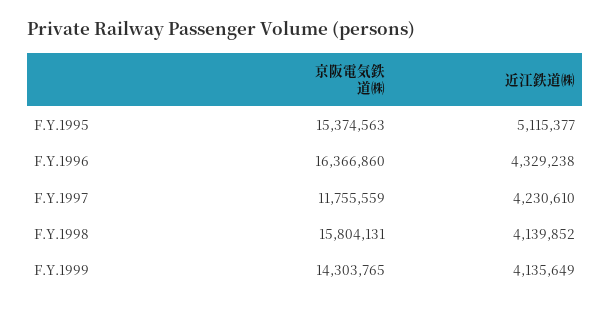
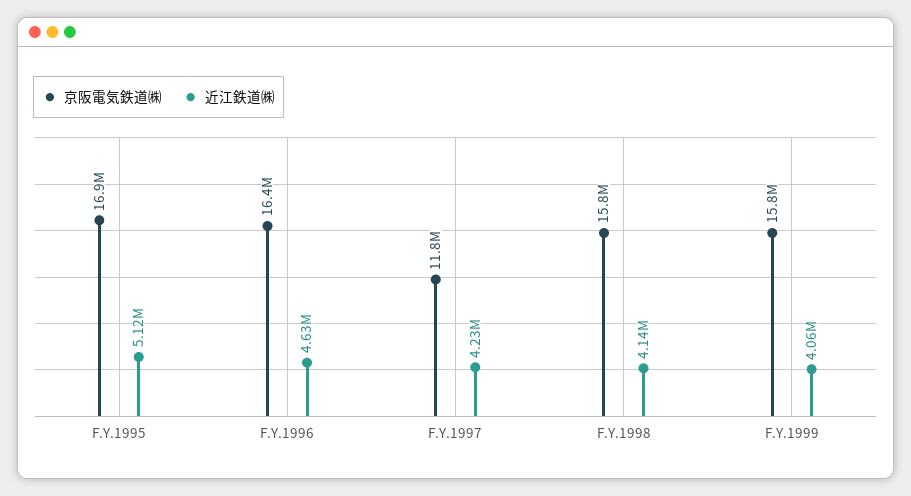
  {
    "京阪電気鉄道㈱": {
-     "F.Y.1995": 15374563,
+     "F.Y.1995": 16900000,
      "F.Y.1996": 16366860,
      "F.Y.1997": 11755559,
      "F.Y.1998": 15804131,
-     "F.Y.1999": 14303765
+     "F.Y.1999": 15800000
    },
    "近江鉄道㈱": {
      "F.Y.1995": 5115377,
-     "F.Y.1996": 4329238,
+     "F.Y.1996": 4630000,
      "F.Y.1997": 4230610,
      "F.Y.1998": 4139852,
-     "F.Y.1999": 4135649
+     "F.Y.1999": 4060000
    }
  }

